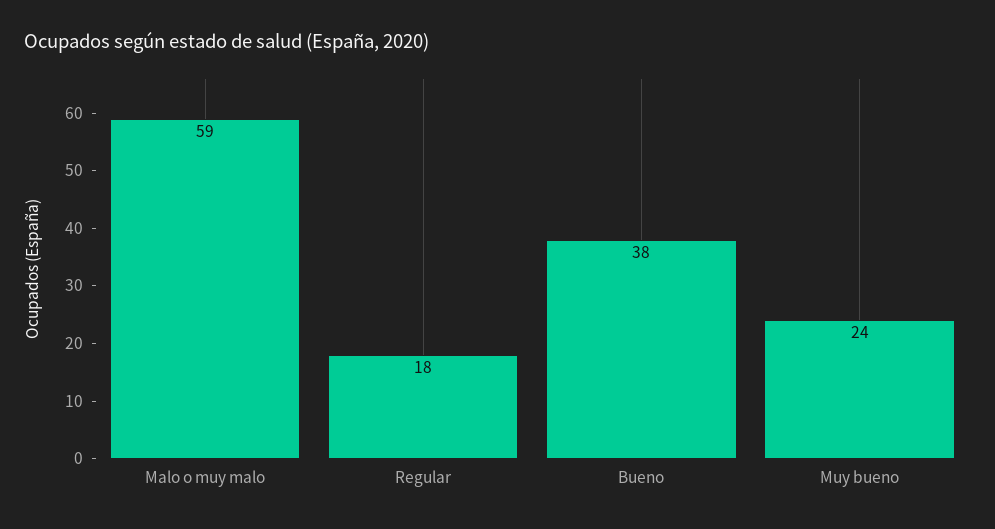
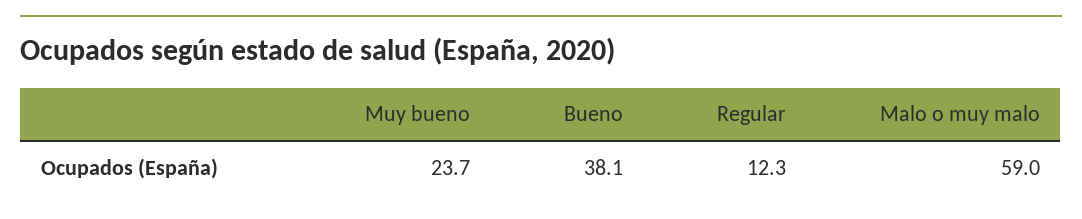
  {
    "Malo o muy malo": 59,
-   "Regular": 18,
+   "Regular": 12.3,
    "Bueno": 38.1,
    "Muy bueno": 23.7
  }

